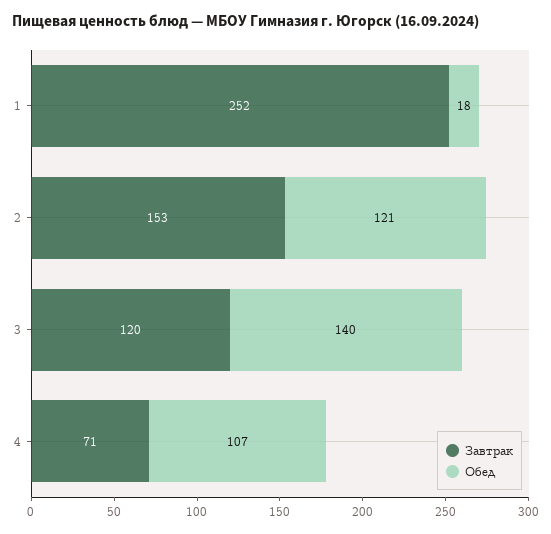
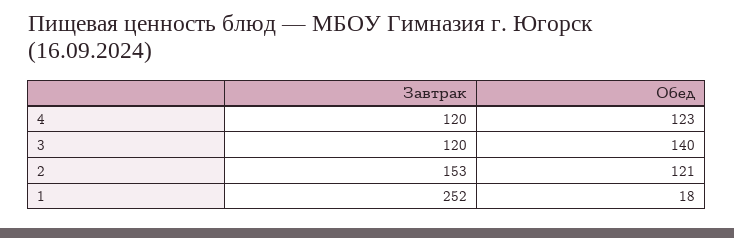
  {
    "Завтрак": {
      "1": 252,
      "2": 153,
      "3": 120,
-     "4": 71
+     "4": 120
    },
    "Обед": {
      "1": 18,
      "2": 121,
      "3": 140,
-     "4": 107
+     "4": 123
    }
  }

